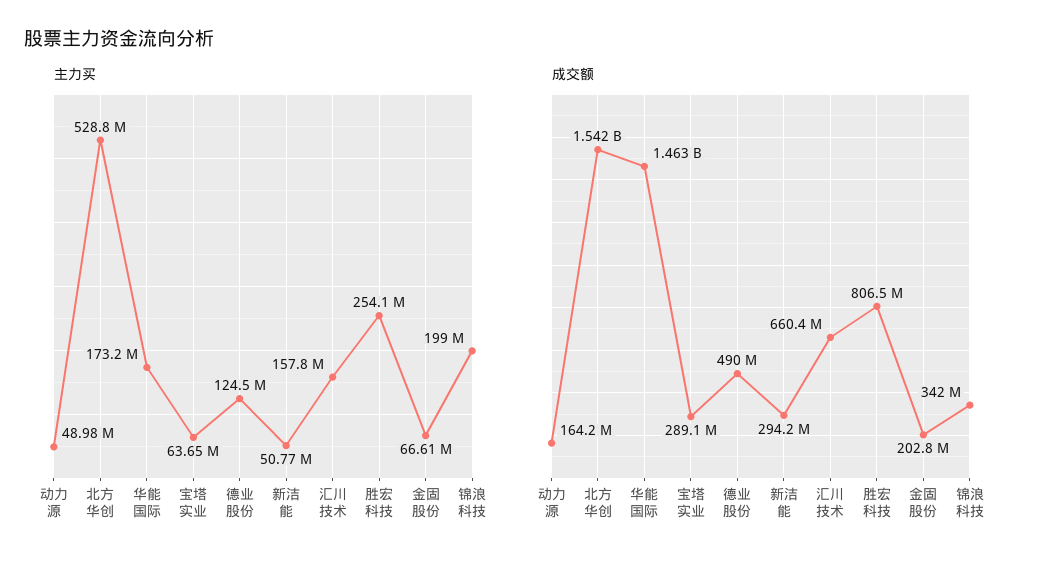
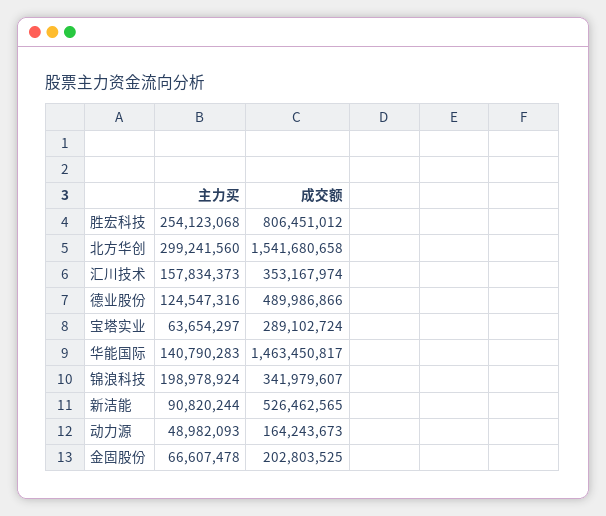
  {
    "主力买": {
      "动力源": 48982093,
-     "北方华创": 528800000,
+     "北方华创": 299241560,
-     "华能国际": 173200000,
+     "华能国际": 140790283,
      "宝塔实业": 63654297,
      "德业股份": 124547316,
-     "新洁能": 50770000,
+     "新洁能": 90820244,
      "汇川技术": 157834373,
      "胜宏科技": 254123068,
      "金固股份": 66607478,
      "锦浪科技": 198978924
    },
    "成交额": {
      "动力源": 164243673,
      "北方华创": 1541680658,
      "华能国际": 1463450817,
      "宝塔实业": 289102724,
      "德业股份": 489986866,
-     "新洁能": 294200000,
+     "新洁能": 526462565,
-     "汇川技术": 660400000,
+     "汇川技术": 353167974,
      "胜宏科技": 806451012,
      "金固股份": 202803525,
      "锦浪科技": 341979607
    }
  }

